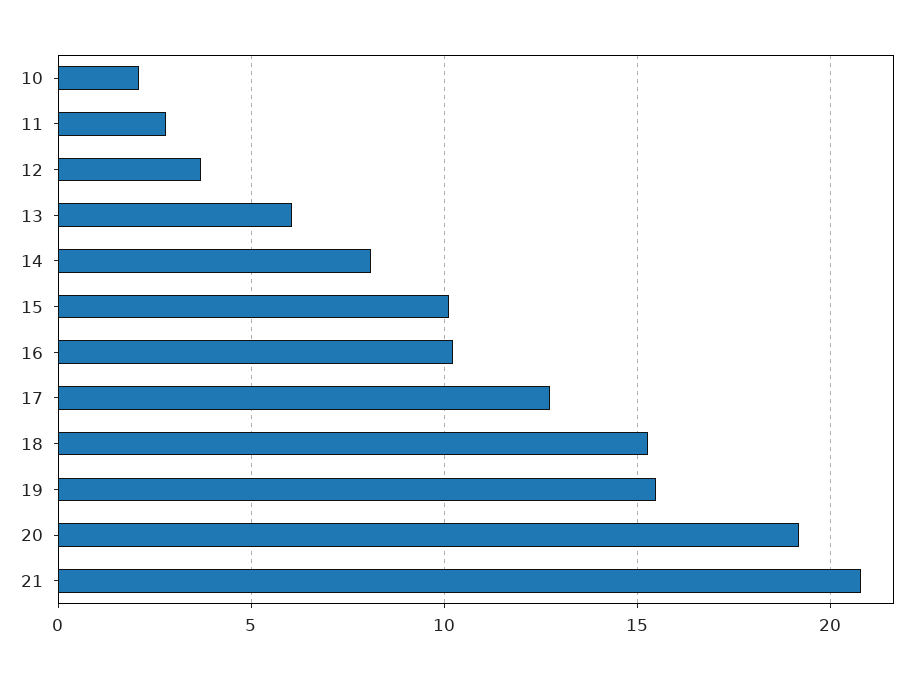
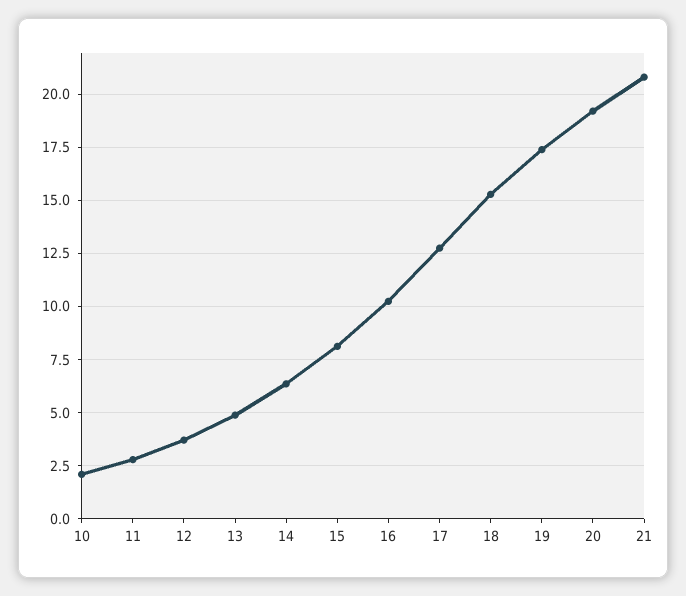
  {
    "10": 2,
    "11": 3,
    "12": 3.5,
-   "13": 6,
+   "13": 5,
-   "14": 8,
+   "14": 6.5,
-   "15": 10,
+   "15": 8,
    "16": 10,
    "17": 13,
    "18": 15.5,
-   "19": 15.5,
+   "19": 17.5,
    "20": 19,
    "21": 21
  }

